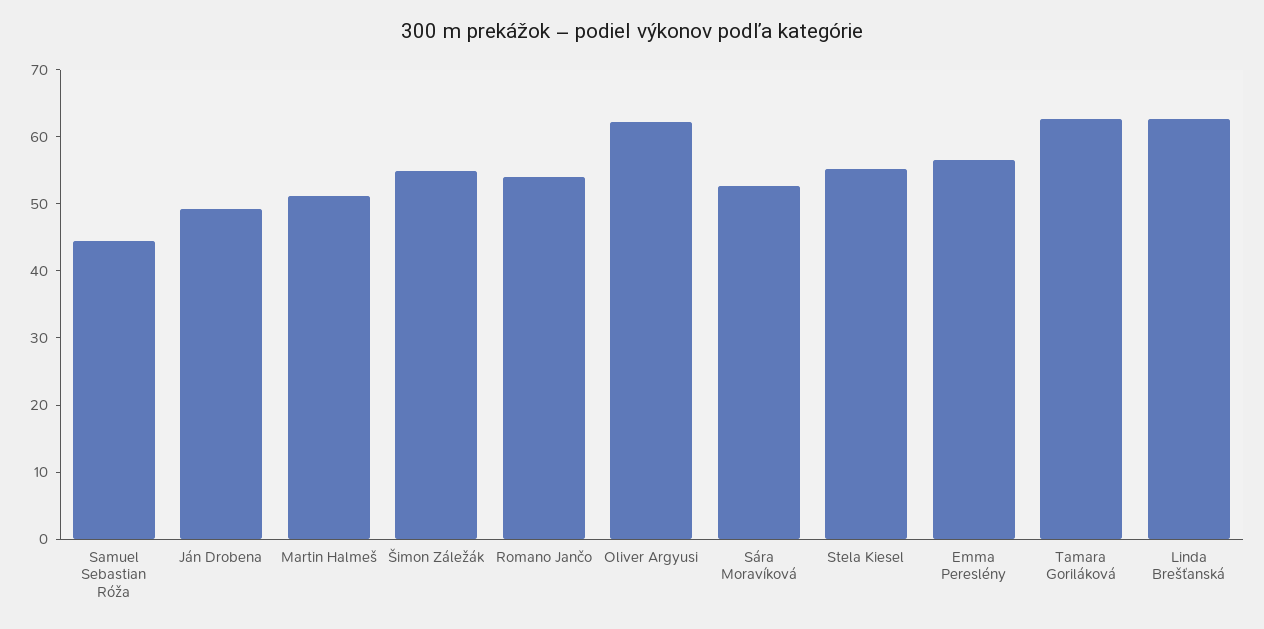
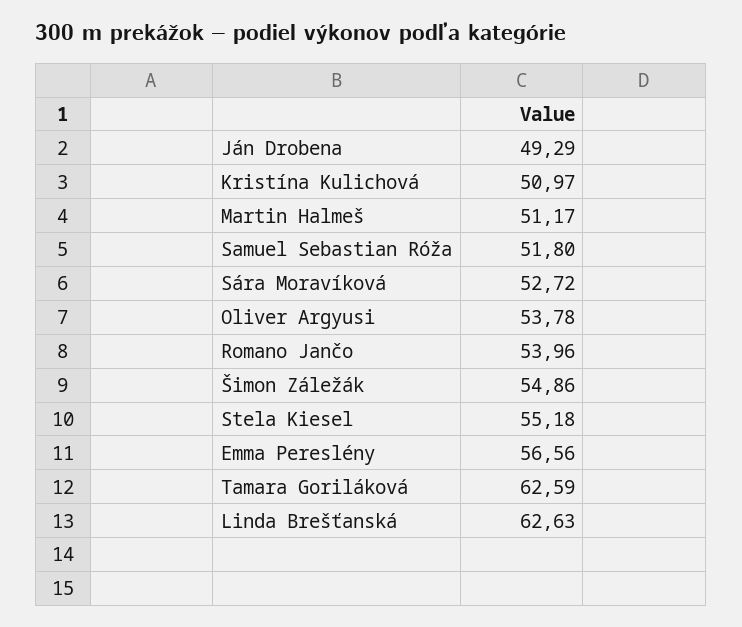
  {
-   "Samuel Sebastian Róža": 44,
+   "Samuel Sebastian Róža": 51.8,
    "Ján Drobena": 49.29,
    "Martin Halmeš": 51.17,
    "Šimon Záležák": 54.86,
    "Romano Jančo": 53.96,
-   "Oliver Argyusi": 62,
+   "Oliver Argyusi": 53.78,
    "Sára Moravíková": 52.72,
    "Stela Kiesel": 55.18,
    "Emma Pereslény": 56.56,
    "Tamara Goriláková": 62.59,
-   "Linda Brešťanská": 62.63
+   "Linda Brešťanská": 62.63,
+   "Kristína Kulichová": 50.97
  }

